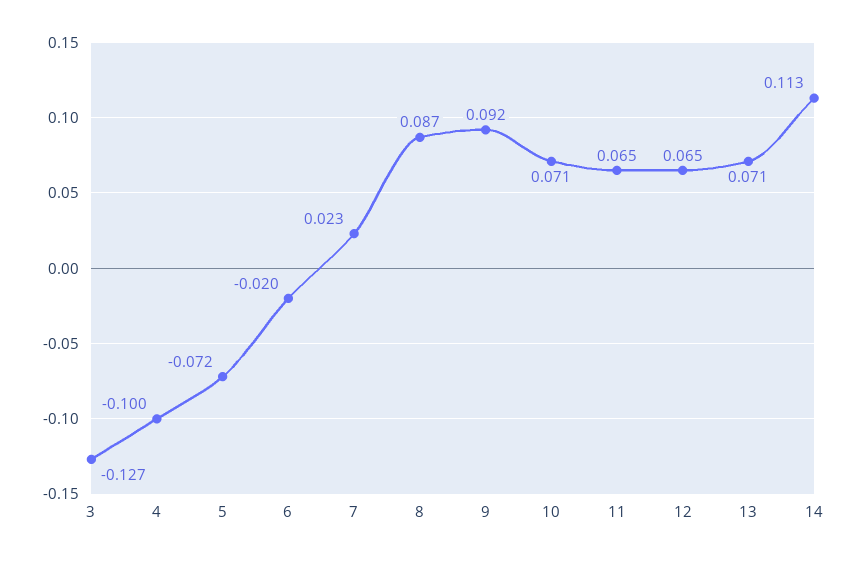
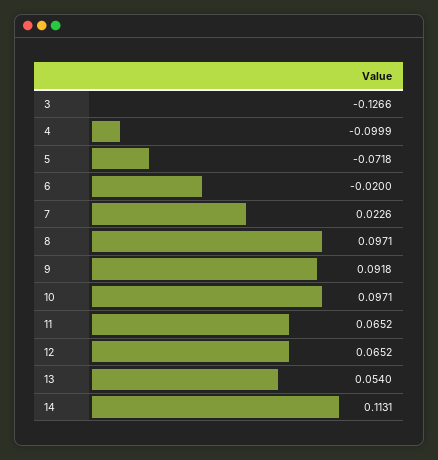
  {
    "3": -0.1266,
    "4": -0.0999,
    "5": -0.0718,
    "6": -0.02,
    "7": 0.0226,
-   "8": 0.087,
+   "8": 0.0971,
    "9": 0.0918,
-   "10": 0.071,
+   "10": 0.0971,
    "11": 0.0652,
    "12": 0.0652,
-   "13": 0.071,
+   "13": 0.054,
    "14": 0.1131
  }

